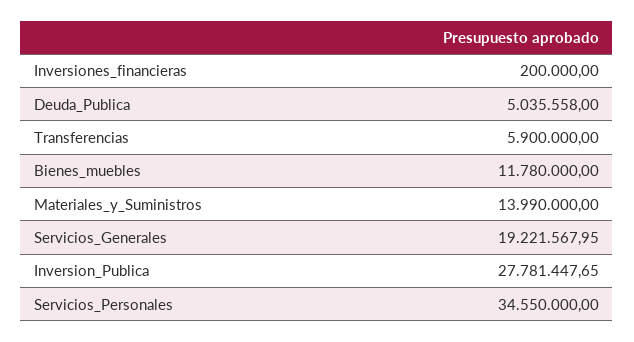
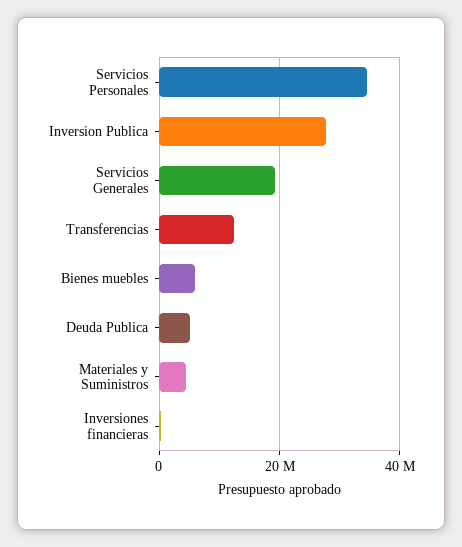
  {
    "Inversiones_financieras": 200000,
    "Deuda_Publica": 5035558,
-   "Transferencias": 5900000,
+   "Transferencias": 12000000,
-   "Bienes_muebles": 11780000,
+   "Bienes_muebles": 6000000,
-   "Materiales_y_Suministros": 13990000,
+   "Materiales_y_Suministros": 4000000,
    "Servicios_Generales": 19221567.95,
    "Inversion_Publica": 27781447.65,
    "Servicios_Personales": 34550000
  }

